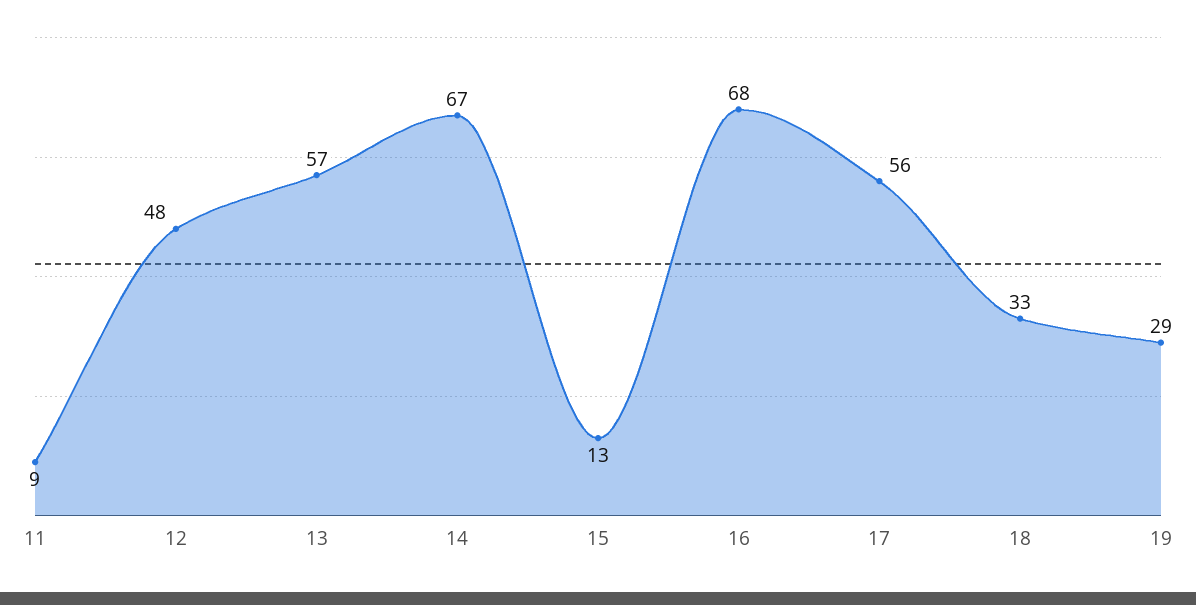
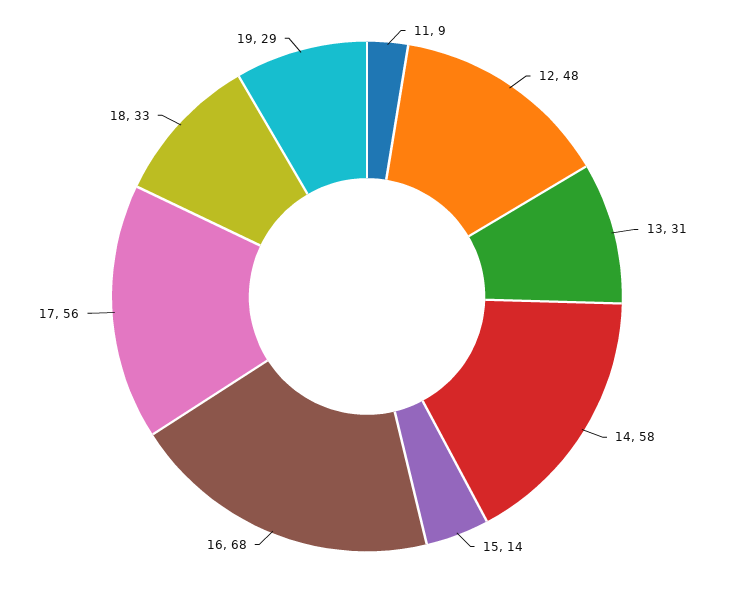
  {
    "11": 9,
    "12": 48,
-   "13": 57,
+   "13": 31,
-   "14": 67,
+   "14": 58,
-   "15": 13,
+   "15": 14,
    "16": 68,
    "17": 56,
    "18": 33,
    "19": 29
  }

